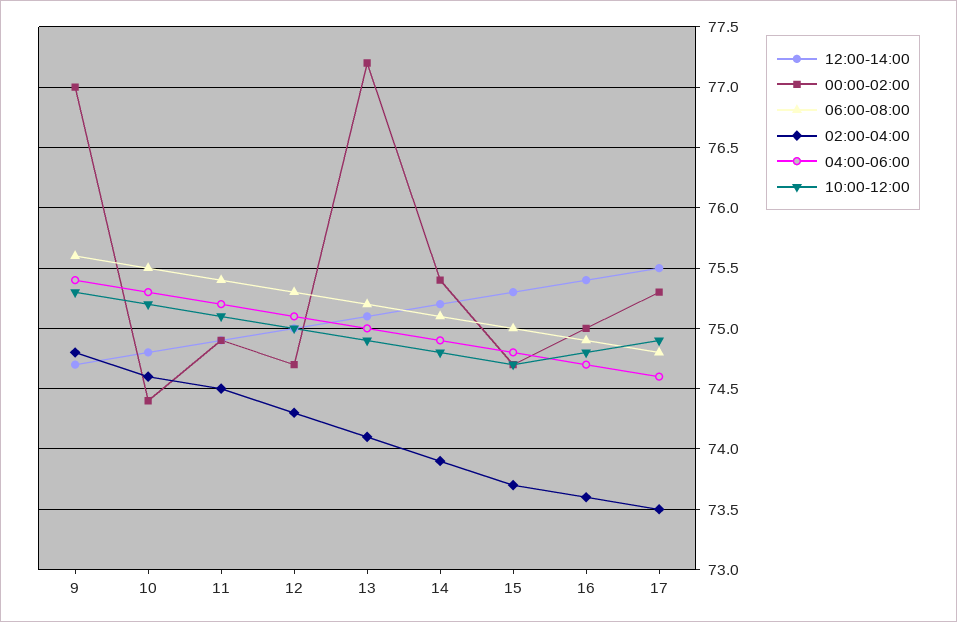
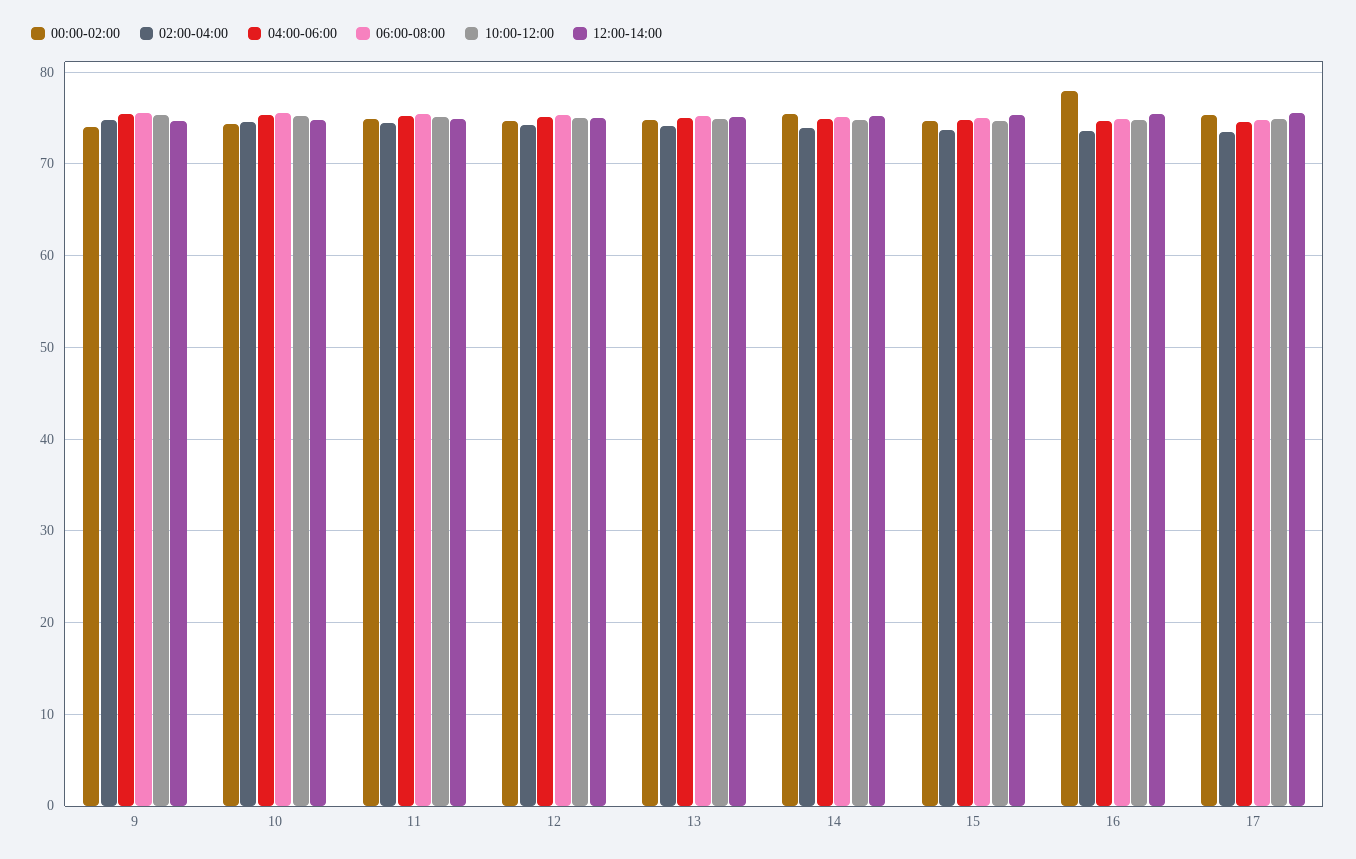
  {
    "12:00-14:00": {
      "9": 74.7,
      "10": 74.8,
      "11": 74.9,
      "12": 75,
      "13": 75.1,
      "14": 75.2,
      "15": 75.3,
      "16": 75.4,
      "17": 75.5
    },
    "00:00-02:00": {
-     "9": 77,
+     "9": 74,
      "10": 74.4,
      "11": 74.9,
      "12": 74.7,
-     "13": 77.2,
+     "13": 75,
      "14": 75.4,
      "15": 74.7,
-     "16": 75,
+     "16": 78,
      "17": 75.3
    },
    "06:00-08:00": {
      "9": 75.6,
      "10": 75.5,
      "11": 75.4,
      "12": 75.3,
      "13": 75.2,
      "14": 75.1,
      "15": 75,
      "16": 74.9,
      "17": 74.8
    },
    "02:00-04:00": {
      "9": 74.8,
      "10": 74.6,
      "11": 74.5,
      "12": 74.3,
      "13": 74.1,
      "14": 73.9,
      "15": 73.7,
      "16": 73.6,
      "17": 73.5
    },
    "04:00-06:00": {
      "9": 75.4,
      "10": 75.3,
      "11": 75.2,
      "12": 75.1,
      "13": 75,
      "14": 74.9,
      "15": 74.8,
      "16": 74.7,
      "17": 74.6
    },
    "10:00-12:00": {
      "9": 75.3,
      "10": 75.2,
      "11": 75.1,
      "12": 75,
      "13": 74.9,
      "14": 74.8,
      "15": 74.7,
      "16": 74.8,
      "17": 74.9
    }
  }

